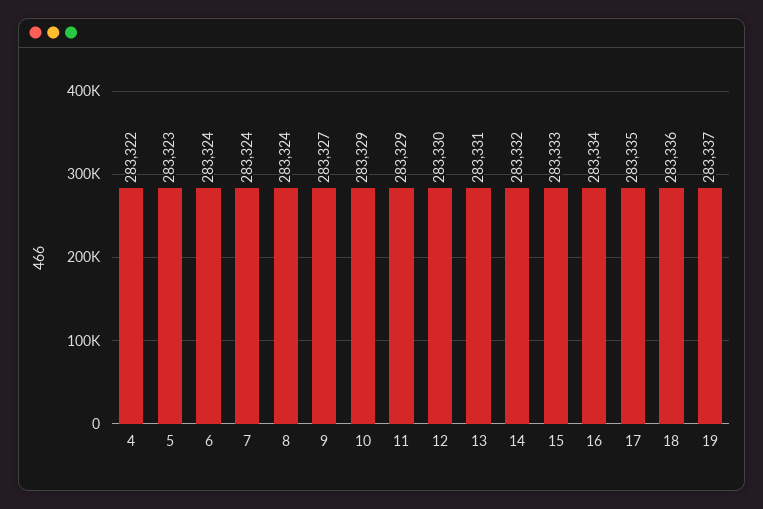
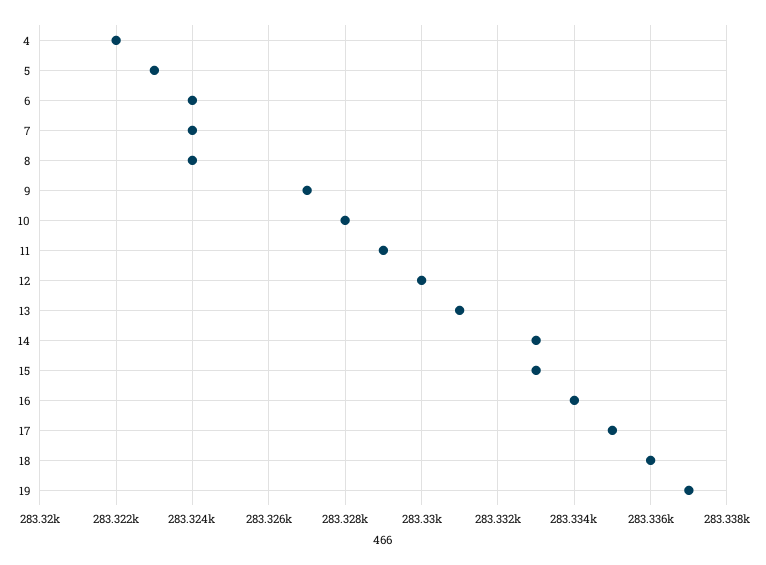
  {
    "4": 283322,
    "5": 283323,
    "6": 283324,
    "7": 283324,
    "8": 283324,
    "9": 283327,
-   "10": 283329,
+   "10": 283328,
    "11": 283329,
    "12": 283330,
    "13": 283331,
-   "14": 283332,
+   "14": 283333,
    "15": 283333,
    "16": 283334,
    "17": 283335,
    "18": 283336,
    "19": 283337
  }

